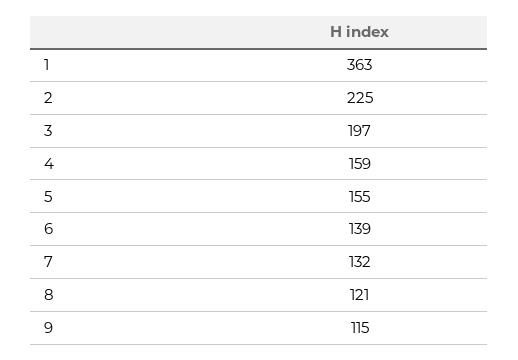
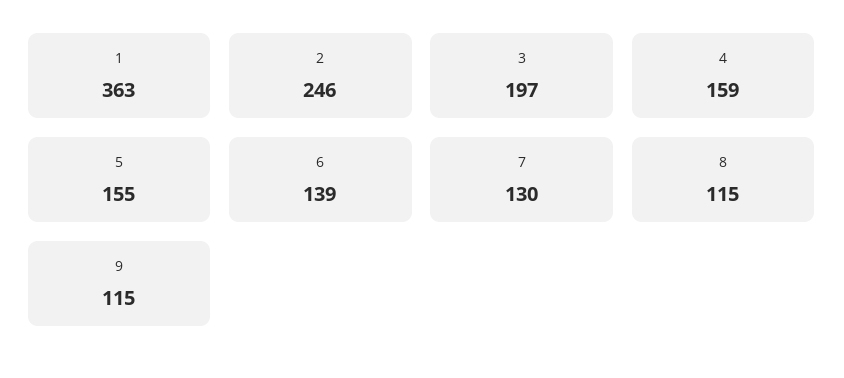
  {
    "1": 363,
-   "2": 225,
+   "2": 246,
    "3": 197,
    "4": 159,
    "5": 155,
    "6": 139,
-   "7": 132,
+   "7": 130,
-   "8": 121,
+   "8": 115,
    "9": 115
  }

